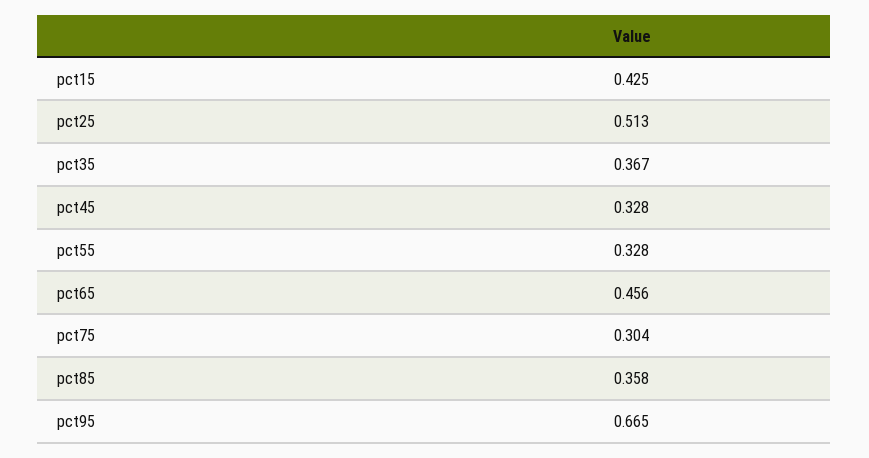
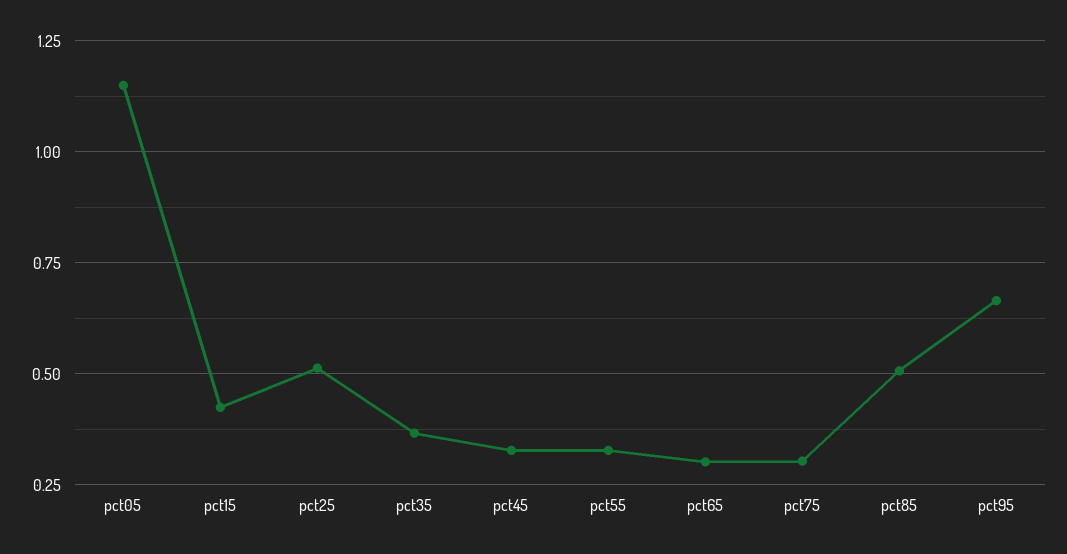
  {
    "pct15": 0.425,
    "pct25": 0.513,
    "pct35": 0.367,
    "pct45": 0.328,
    "pct55": 0.328,
-   "pct65": 0.456,
+   "pct65": 0.3,
    "pct75": 0.304,
-   "pct85": 0.358,
+   "pct85": 0.5,
-   "pct95": 0.665
+   "pct95": 0.665,
+   "pct05": 1.15
  }

